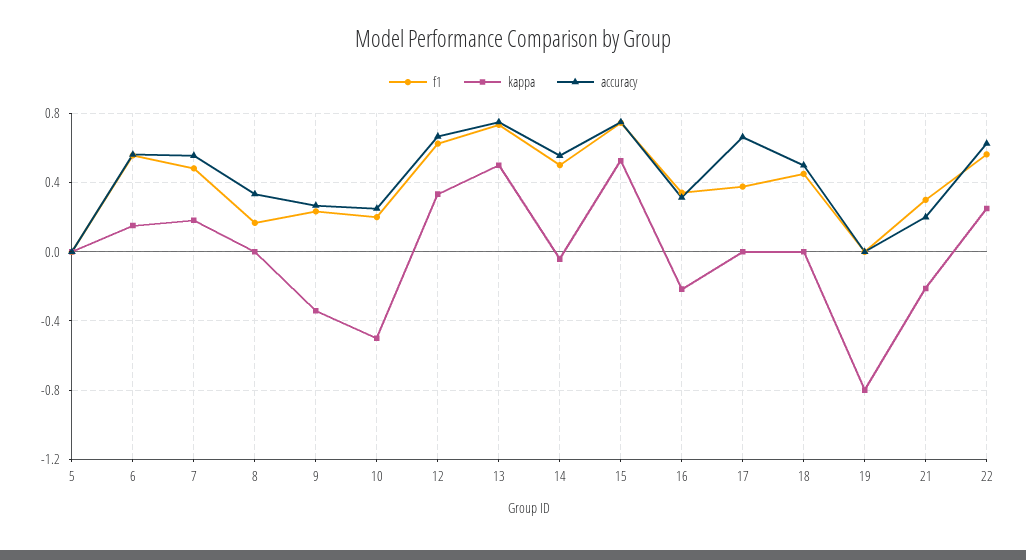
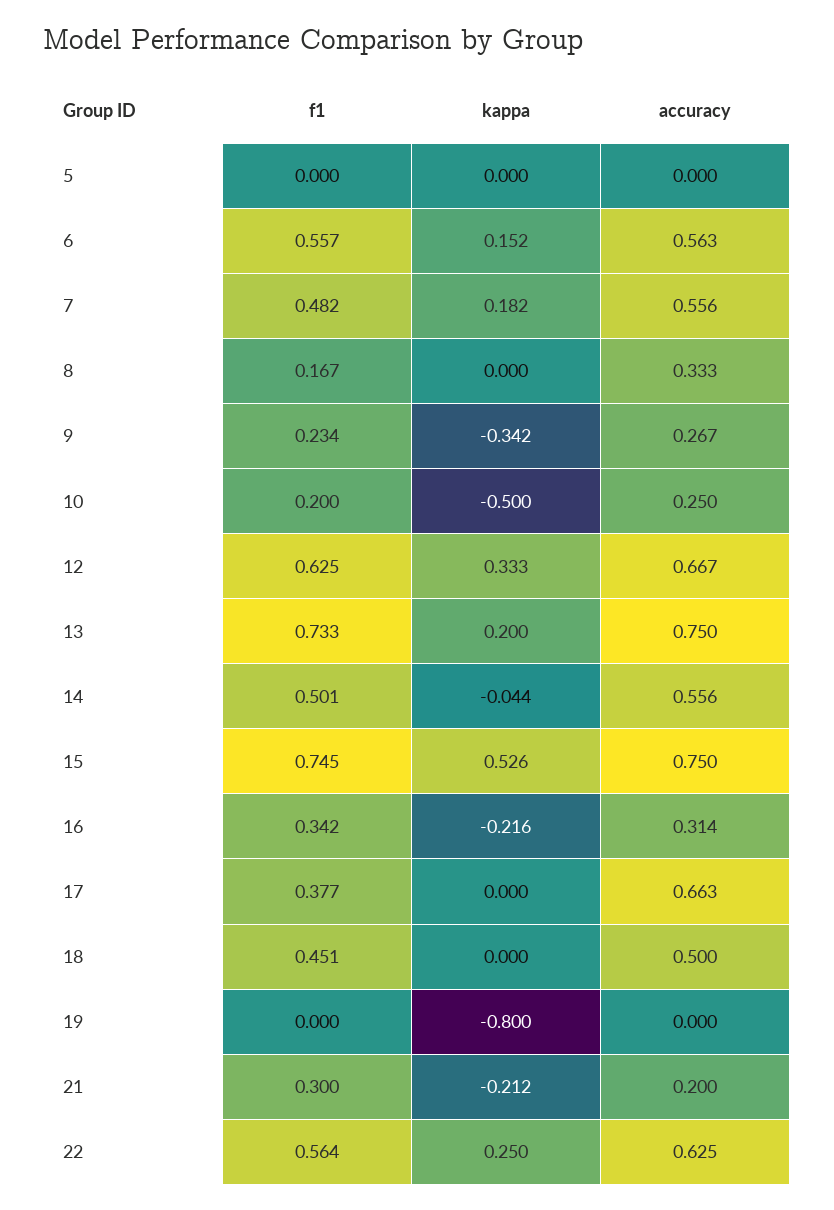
  {
    "f1": {
      "5": 0,
      "6": 0.557,
      "7": 0.482,
      "8": 0.167,
      "9": 0.234,
      "10": 0.2,
      "12": 0.625,
      "13": 0.733,
      "14": 0.501,
      "15": 0.745,
      "16": 0.342,
      "17": 0.377,
      "18": 0.451,
      "19": 0,
      "21": 0.3,
      "22": 0.564
    },
    "kappa": {
      "5": 0,
      "6": 0.152,
      "7": 0.182,
      "8": 0,
      "9": -0.342,
      "10": -0.5,
      "12": 0.333,
-     "13": 0.5,
+     "13": 0.2,
      "14": -0.044,
      "15": 0.526,
      "16": -0.216,
      "17": 0,
      "18": 0,
      "19": -0.8,
      "21": -0.212,
      "22": 0.25
    },
    "accuracy": {
      "5": 0,
      "6": 0.563,
      "7": 0.556,
      "8": 0.333,
      "9": 0.267,
      "10": 0.25,
      "12": 0.667,
      "13": 0.75,
      "14": 0.556,
      "15": 0.75,
      "16": 0.314,
      "17": 0.663,
      "18": 0.5,
      "19": 0,
      "21": 0.2,
      "22": 0.625
    }
  }

